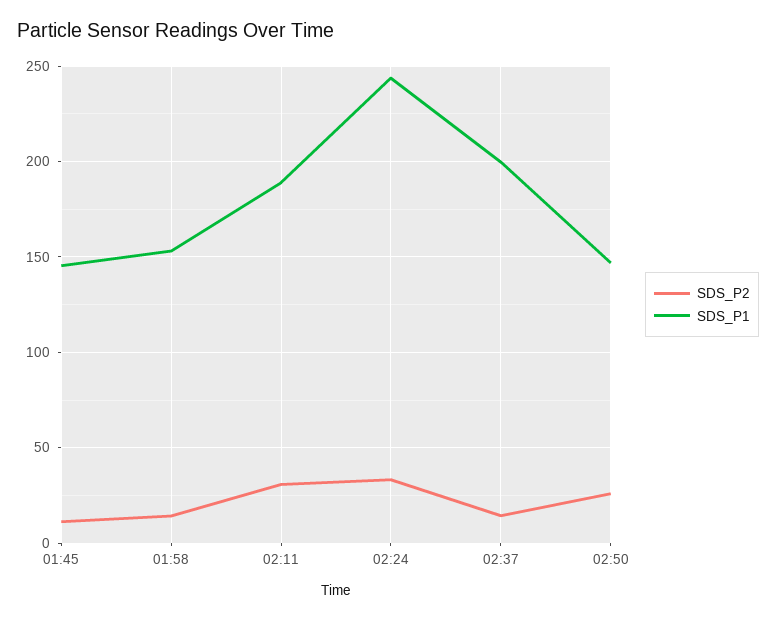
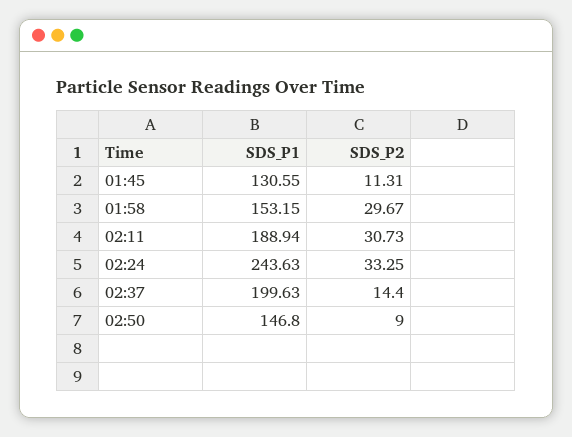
  {
    "SDS_P2": {
      "01:45": 11.31,
-     "01:58": 15,
+     "01:58": 29.67,
      "02:11": 30.73,
      "02:24": 33.25,
      "02:37": 14.4,
-     "02:50": 25
+     "02:50": 9
    },
    "SDS_P1": {
-     "01:45": 145,
+     "01:45": 130.55,
      "01:58": 153.15,
      "02:11": 188.94,
      "02:24": 243.63,
      "02:37": 199.63,
      "02:50": 146.8
    }
  }

